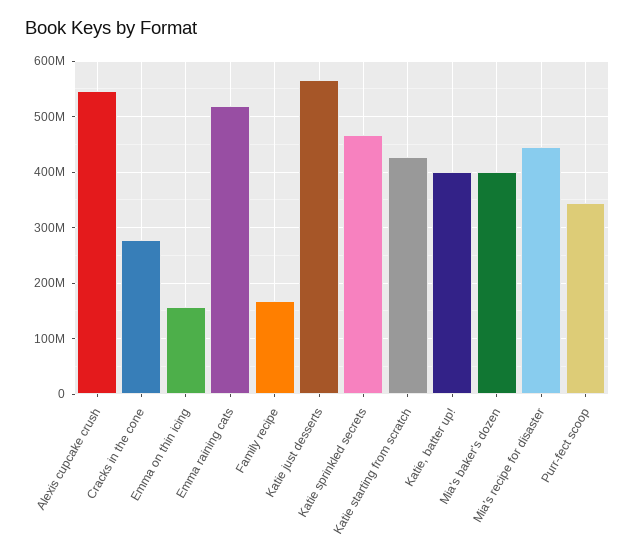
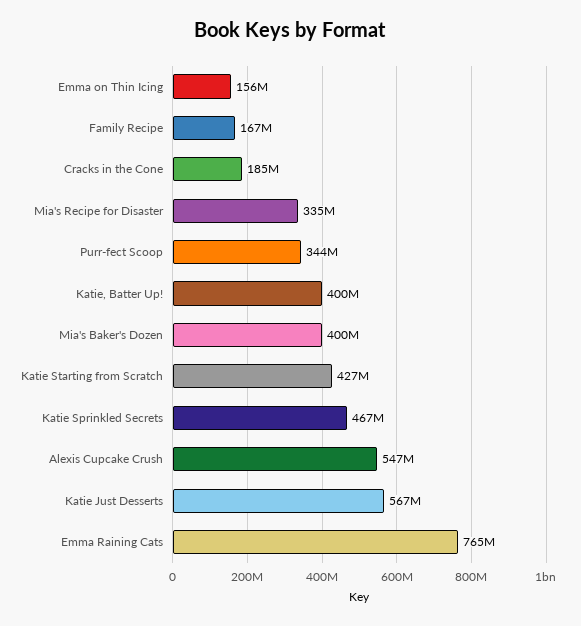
  {
    "Alexis cupcake crush": 547000000,
-   "Cracks in the cone": 280000000,
+   "Cracks in the cone": 185000000,
    "Emma on thin icing": 156000000,
-   "Emma raining cats": 520000000,
+   "Emma raining cats": 765000000,
    "Family recipe": 167000000,
    "Katie just desserts": 567000000,
    "Katie sprinkled secrets": 467000000,
    "Katie starting from scratch": 427000000,
    "Katie, batter up!": 400000000,
    "Mia's baker's dozen": 400000000,
-   "Mia's recipe for disaster": 440000000,
+   "Mia's recipe for disaster": 335000000,
    "Purr-fect scoop": 344000000
  }

